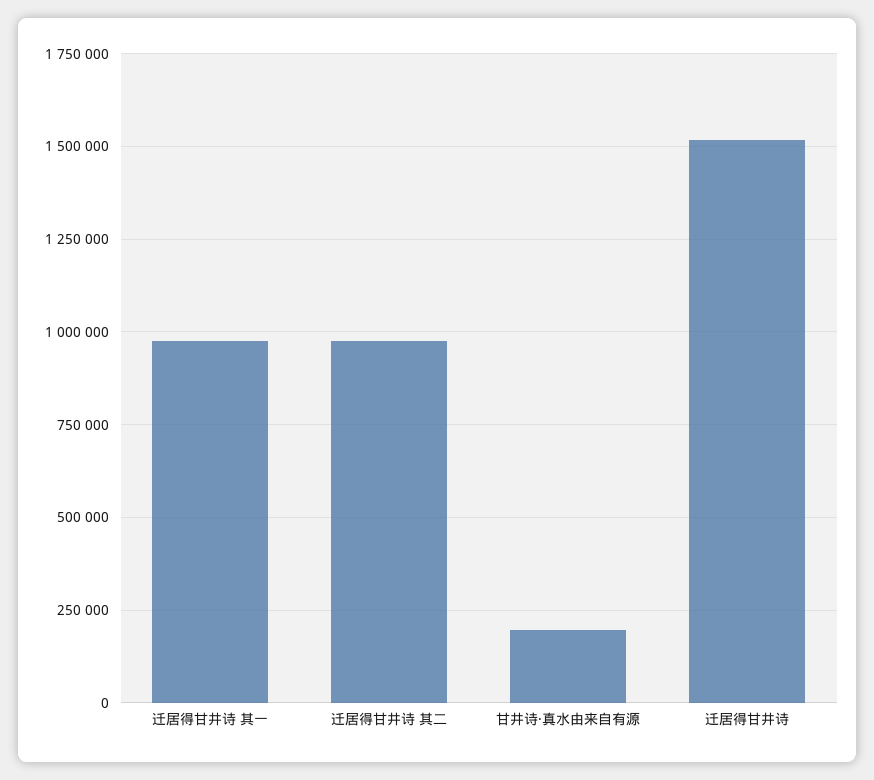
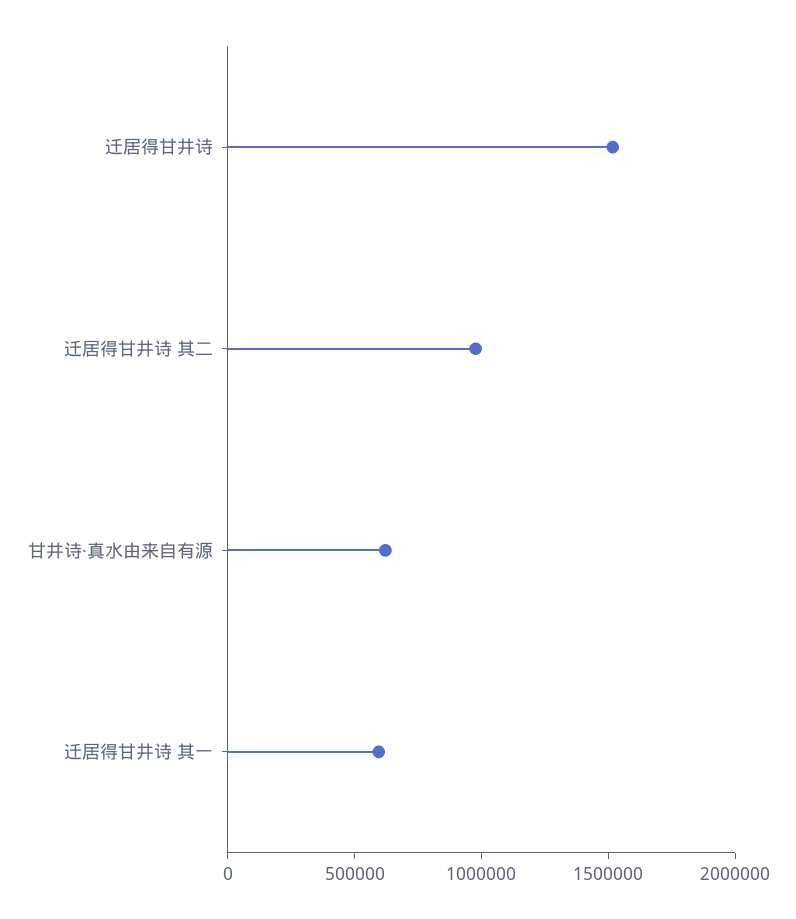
  {
-   "迁居得甘井诗 其一": 975000,
+   "迁居得甘井诗 其一": 600000,
    "迁居得甘井诗 其二": 975000,
-   "甘井诗·真水由来自有源": 200000,
+   "甘井诗·真水由来自有源": 600000,
    "迁居得甘井诗": 1525000
  }

